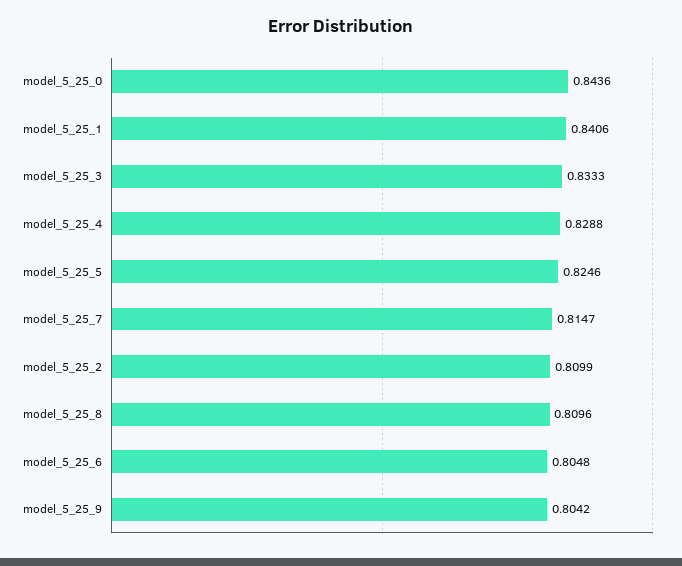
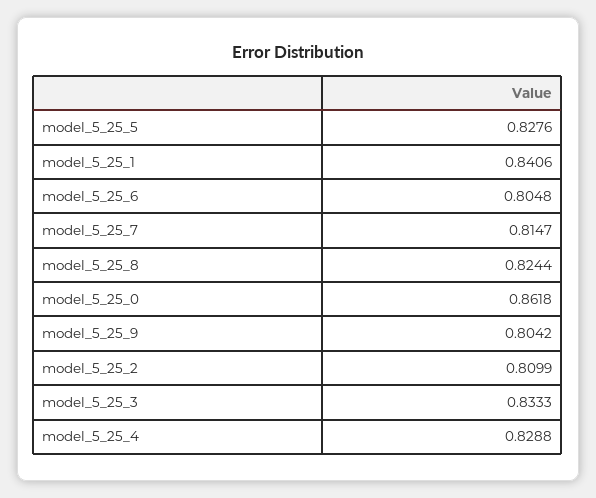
  {
-   "model_5_25_0": 0.8436,
+   "model_5_25_0": 0.8618,
    "model_5_25_1": 0.8406,
    "model_5_25_3": 0.8333,
    "model_5_25_4": 0.8288,
-   "model_5_25_5": 0.8246,
+   "model_5_25_5": 0.8276,
    "model_5_25_7": 0.8147,
    "model_5_25_2": 0.8099,
-   "model_5_25_8": 0.8096,
+   "model_5_25_8": 0.8244,
    "model_5_25_6": 0.8048,
    "model_5_25_9": 0.8042
  }

